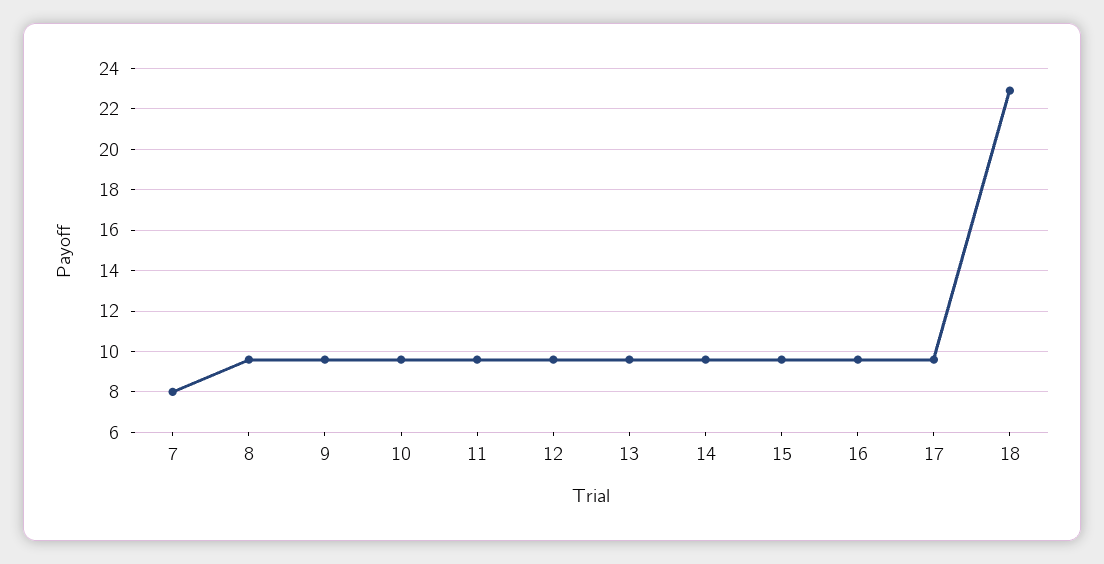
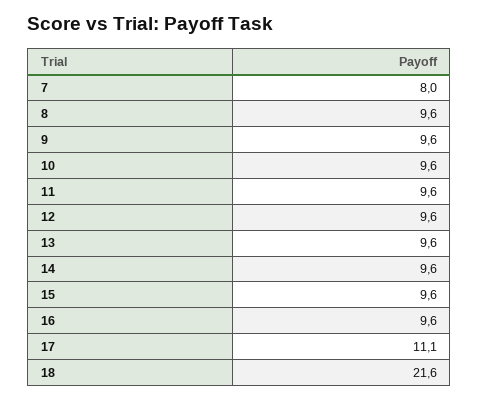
  {
    "7": 8,
    "8": 9.6,
    "9": 9.6,
    "10": 9.6,
    "11": 9.6,
    "12": 9.6,
    "13": 9.6,
    "14": 9.6,
    "15": 9.6,
    "16": 9.6,
-   "17": 9.5,
+   "17": 11.1,
-   "18": 23
+   "18": 21.6
  }

